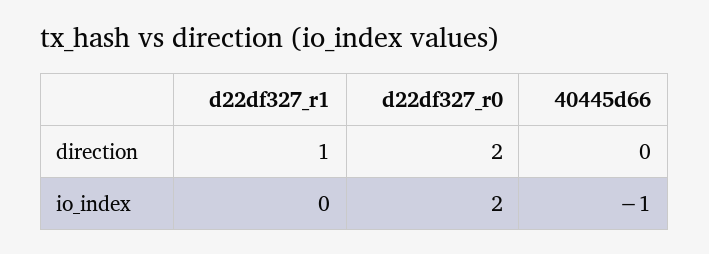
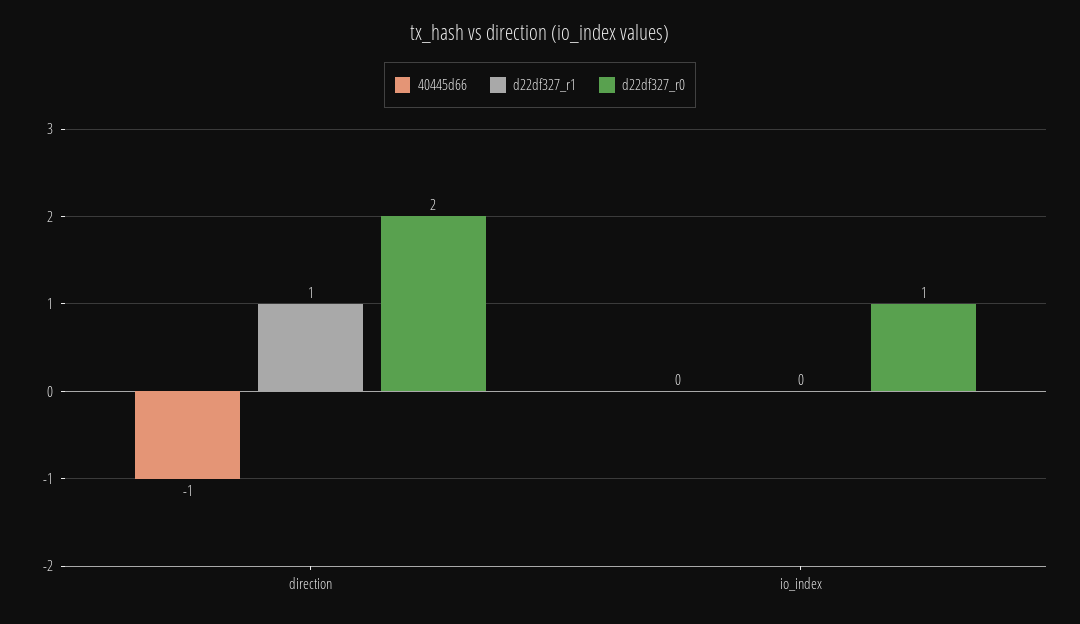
  {
    "d22df327_r1": {
      "direction": 1,
      "io_index": 0
    },
    "d22df327_r0": {
      "direction": 2,
-     "io_index": 2
+     "io_index": 1
    },
    "40445d66": {
-     "direction": 0,
+     "direction": -1,
-     "io_index": -1
+     "io_index": 0
    }
  }

